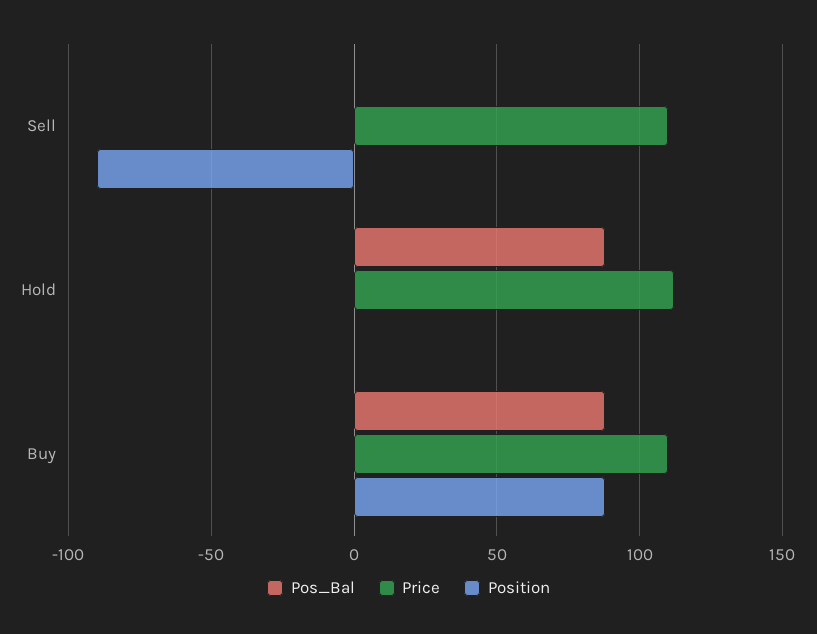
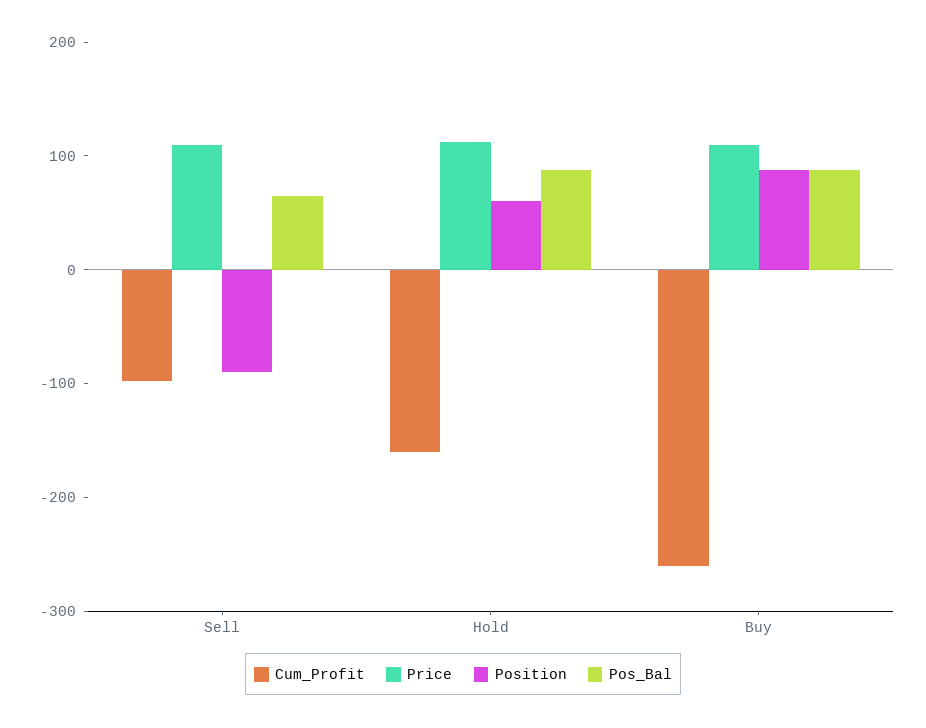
  {
    "Pos_Bal": {
-     "Sell": 0,
+     "Sell": 60,
      "Hold": 90,
      "Buy": 90
    },
    "Price": {
      "Sell": 110,
      "Hold": 110,
      "Buy": 110
    },
    "Position": {
      "Sell": -90,
-     "Hold": 0,
+     "Hold": 60,
      "Buy": 90
-   }
+   },
+   "Cum_Profit": {
+     "Sell": -100,
+     "Hold": -160,
+     "Buy": -260
+   }
  }

